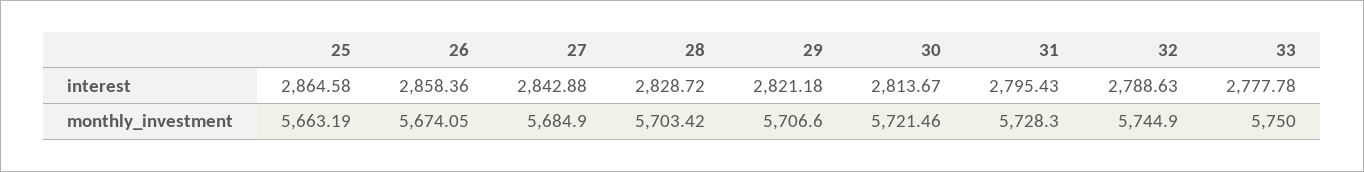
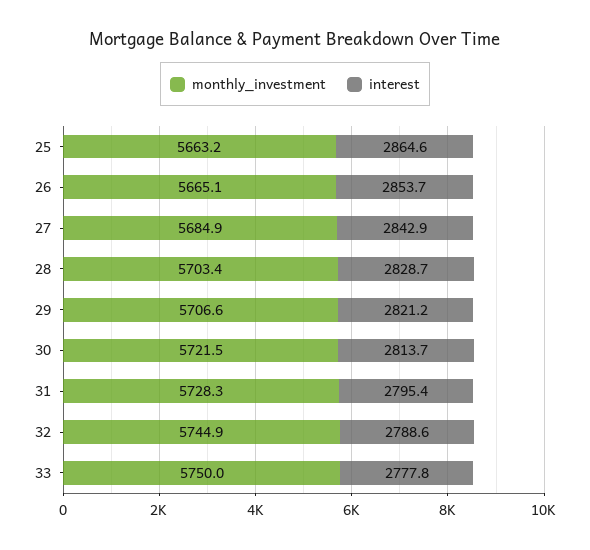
  {
    "interest": {
      "25": 2864.58,
-     "26": 2858.36,
+     "26": 2853.7,
      "27": 2842.88,
      "28": 2828.72,
      "29": 2821.18,
      "30": 2813.67,
      "31": 2795.43,
      "32": 2788.63,
      "33": 2777.78
    },
    "monthly_investment": {
      "25": 5663.19,
-     "26": 5674.05,
+     "26": 5665.1,
      "27": 5684.9,
      "28": 5703.42,
      "29": 5706.6,
      "30": 5721.46,
      "31": 5728.3,
      "32": 5744.9,
      "33": 5750
    }
  }

